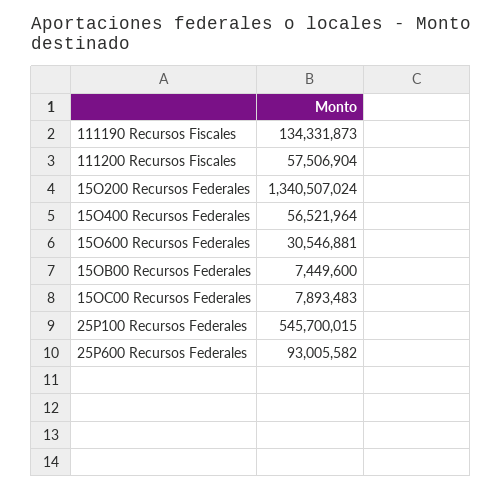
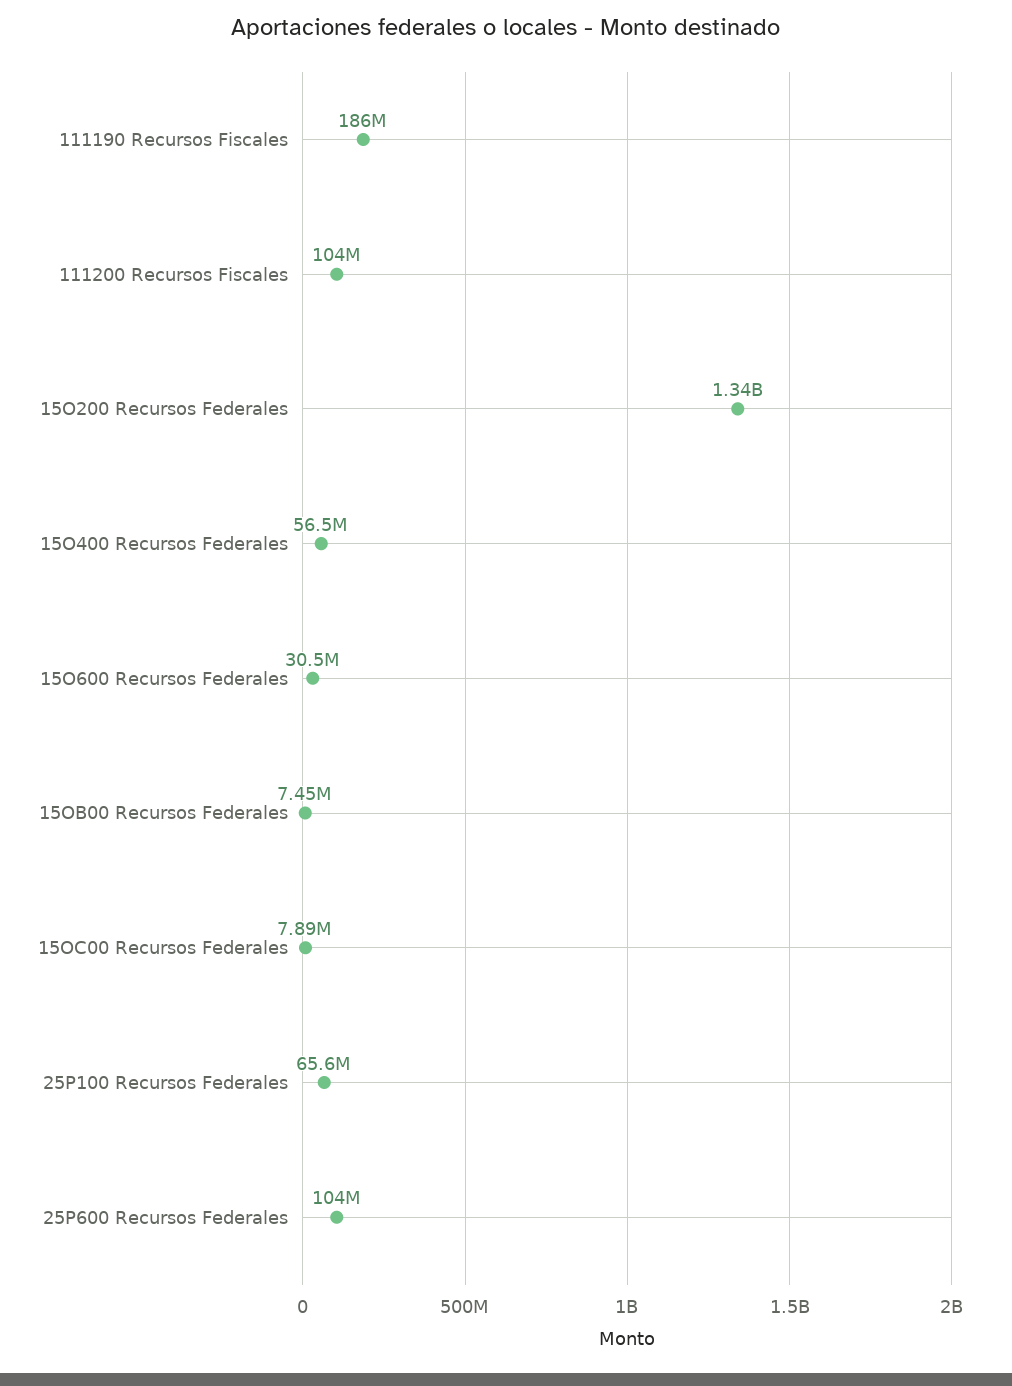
  {
-   "111190 Recursos Fiscales": 134331873,
+   "111190 Recursos Fiscales": 186000000,
-   "111200 Recursos Fiscales": 57506904,
+   "111200 Recursos Fiscales": 104000000,
    "15O200 Recursos Federales": 1340507024,
    "15O400 Recursos Federales": 56521964,
    "15O600 Recursos Federales": 30546881,
    "15OB00 Recursos Federales": 7449600,
    "15OC00 Recursos Federales": 7893483,
-   "25P100 Recursos Federales": 545700015,
+   "25P100 Recursos Federales": 65600000,
-   "25P600 Recursos Federales": 93005582
+   "25P600 Recursos Federales": 104000000
  }

